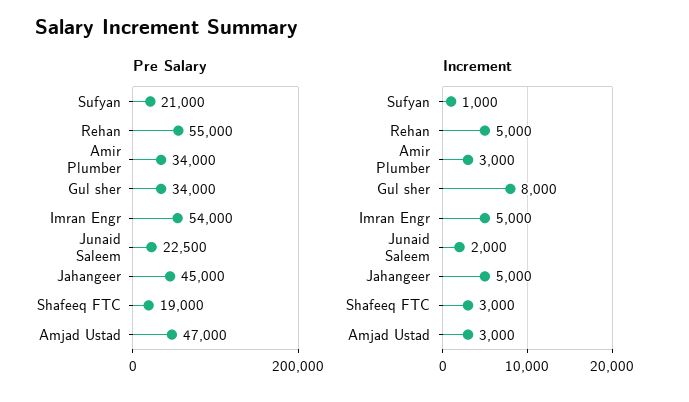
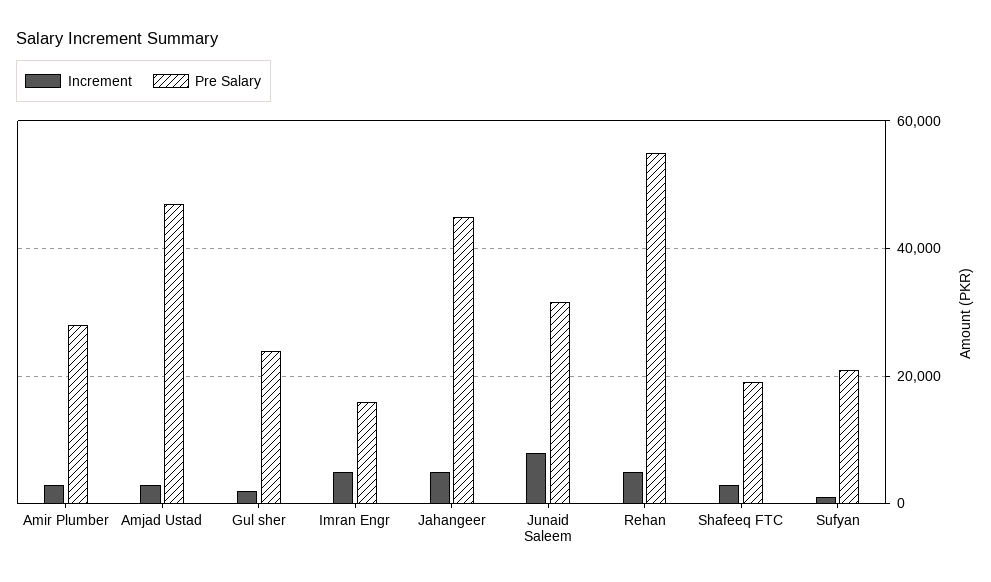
  {
    "Pre Salary": {
      "Sufyan": 21000,
      "Rehan": 55000,
-     "Amir Plumber": 34000,
+     "Amir Plumber": 28000,
-     "Gul sher": 34000,
+     "Gul sher": 24000,
-     "Imran Engr": 54000,
+     "Imran Engr": 16000,
-     "Junaid Saleem": 22500,
+     "Junaid Saleem": 32000,
      "Jahangeer": 45000,
      "Shafeeq FTC": 19000,
      "Amjad Ustad": 47000
    },
    "Increment": {
      "Sufyan": 1000,
      "Rehan": 5000,
      "Amir Plumber": 3000,
-     "Gul sher": 8000,
+     "Gul sher": 2000,
      "Imran Engr": 5000,
-     "Junaid Saleem": 2000,
+     "Junaid Saleem": 8000,
      "Jahangeer": 5000,
      "Shafeeq FTC": 3000,
      "Amjad Ustad": 3000
    }
  }

